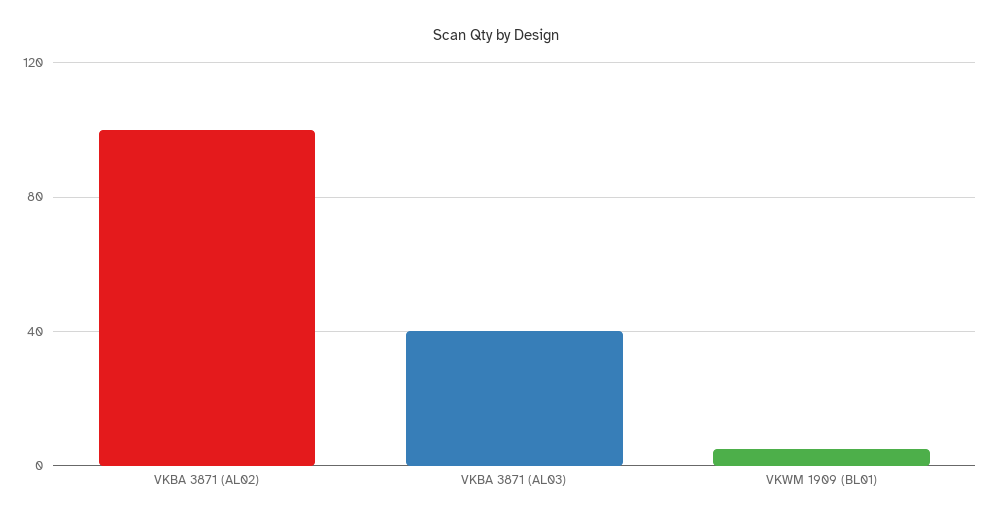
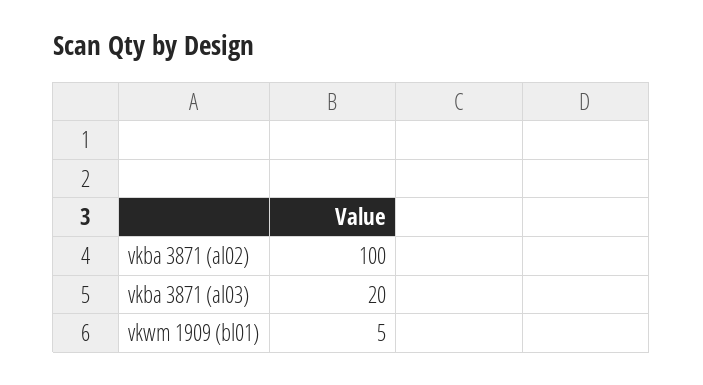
  {
    "VKBA 3871 (AL02)": 100,
-   "VKBA 3871 (AL03)": 40,
+   "VKBA 3871 (AL03)": 20,
    "VKWM 1909 (BL01)": 5
  }

